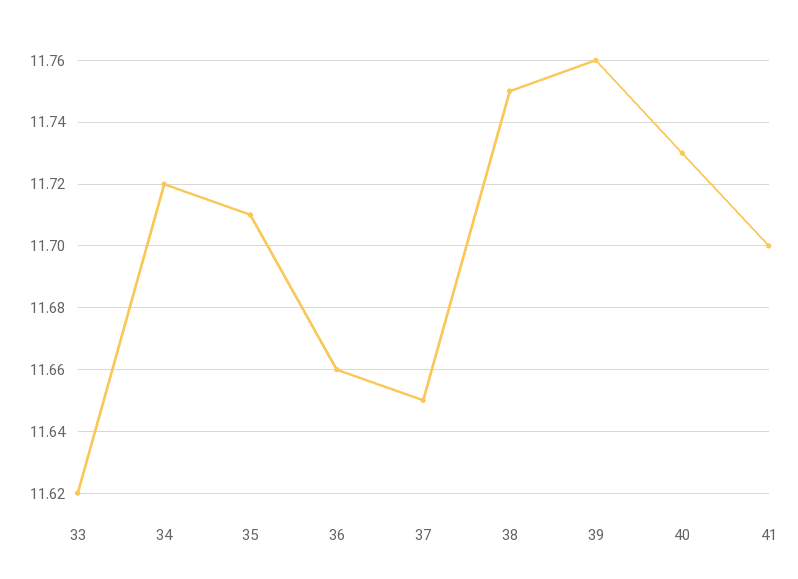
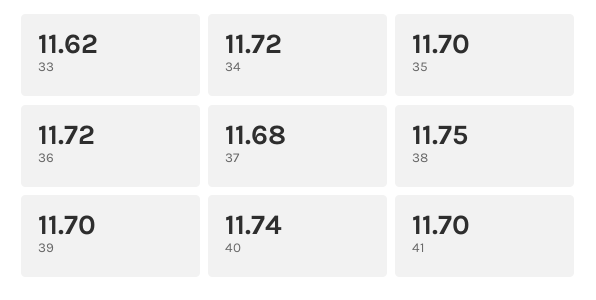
  {
    "33": 11.62,
    "34": 11.72,
-   "35": 11.71,
+   "35": 11.7,
-   "36": 11.66,
+   "36": 11.72,
-   "37": 11.65,
+   "37": 11.68,
    "38": 11.75,
-   "39": 11.76,
+   "39": 11.7,
-   "40": 11.73,
+   "40": 11.74,
    "41": 11.7
  }

